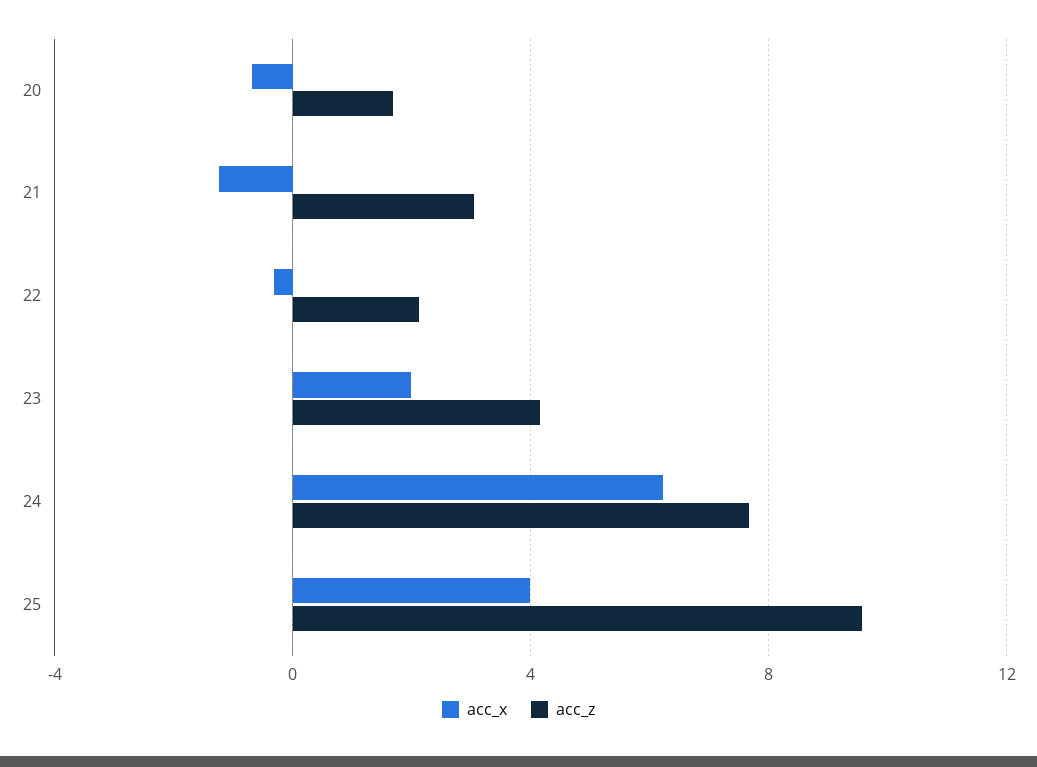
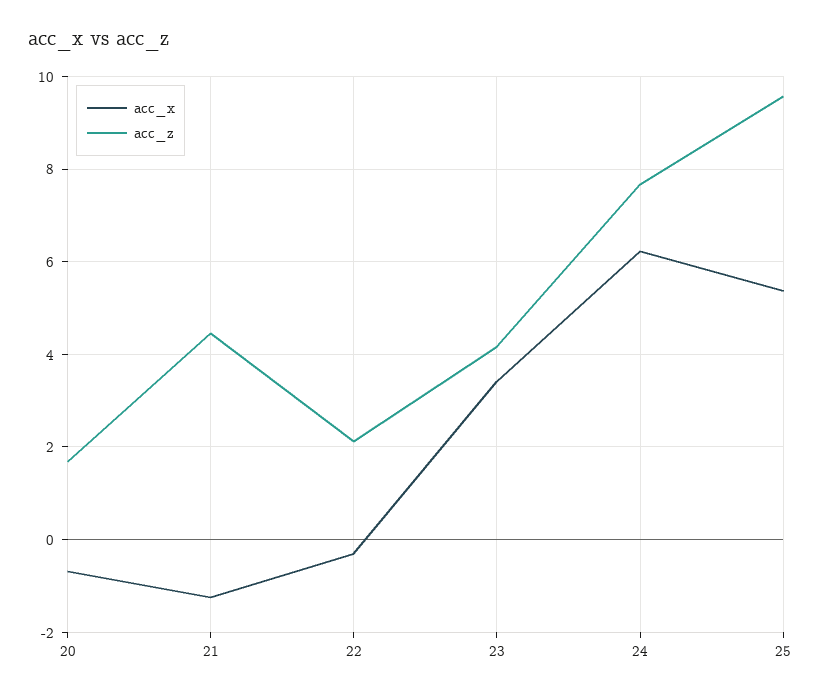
  {
    "acc_x": {
      "20": -0.6,
      "21": -1.2,
      "22": -0.4,
-     "23": 2,
+     "23": 3.4,
      "24": 6.2,
-     "25": 4
+     "25": 5.4
    },
    "acc_z": {
      "20": 1.6,
-     "21": 3,
+     "21": 4.4,
      "22": 2.2,
      "23": 4.2,
      "24": 7.6,
      "25": 9.6
    }
  }

